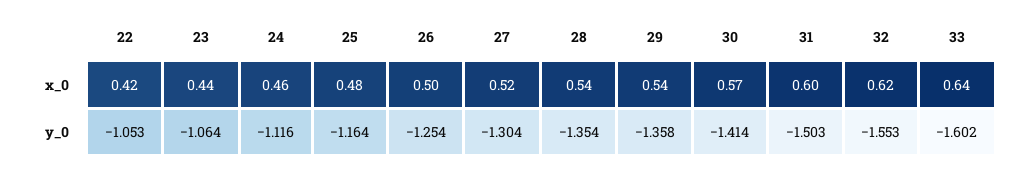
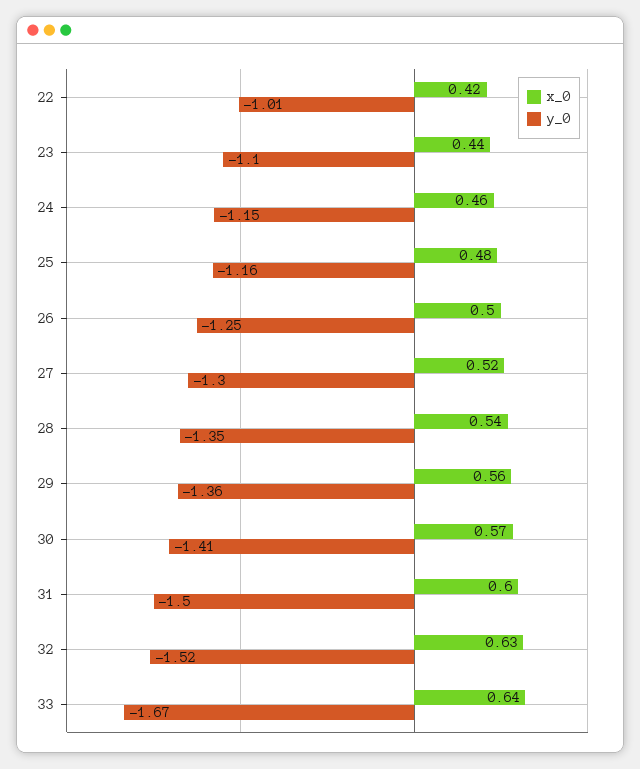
  {
    "x_0": {
      "22": 0.42,
      "23": 0.44,
      "24": 0.46,
      "25": 0.48,
      "26": 0.5,
      "27": 0.52,
      "28": 0.54,
-     "29": 0.54,
+     "29": 0.56,
      "30": 0.57,
      "31": 0.6,
-     "32": 0.62,
+     "32": 0.63,
      "33": 0.64
    },
    "y_0": {
-     "22": -1.053,
+     "22": -1.01,
-     "23": -1.064,
+     "23": -1.1,
-     "24": -1.116,
+     "24": -1.15,
      "25": -1.164,
      "26": -1.254,
      "27": -1.304,
      "28": -1.354,
      "29": -1.358,
      "30": -1.414,
      "31": -1.503,
-     "32": -1.553,
+     "32": -1.52,
-     "33": -1.602
+     "33": -1.67
    }
  }

